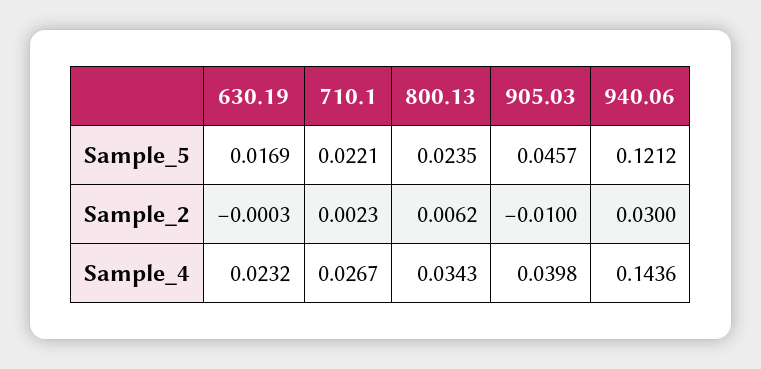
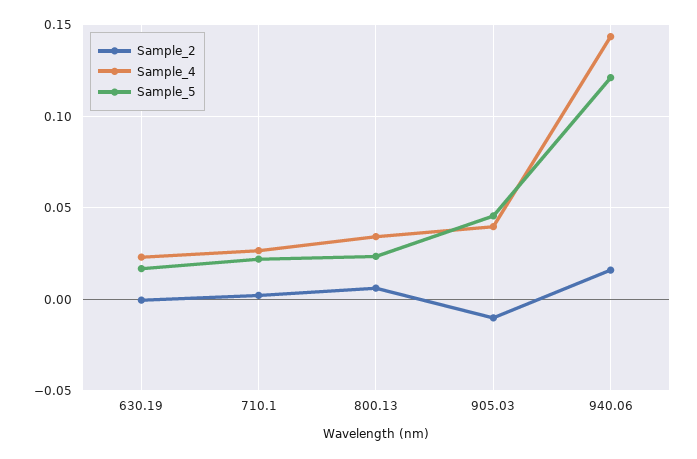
  {
    "Sample_5": {
      "630.19": 0.0169,
      "710.1": 0.0221,
      "800.13": 0.0235,
      "905.03": 0.0457,
      "940.06": 0.1212
    },
    "Sample_2": {
      "630.19": -0.0003,
      "710.1": 0.0023,
      "800.13": 0.0062,
      "905.03": -0.01,
-     "940.06": 0.03
+     "940.06": 0.015
    },
    "Sample_4": {
      "630.19": 0.0232,
      "710.1": 0.0267,
      "800.13": 0.0343,
      "905.03": 0.0398,
      "940.06": 0.1436
    }
  }

